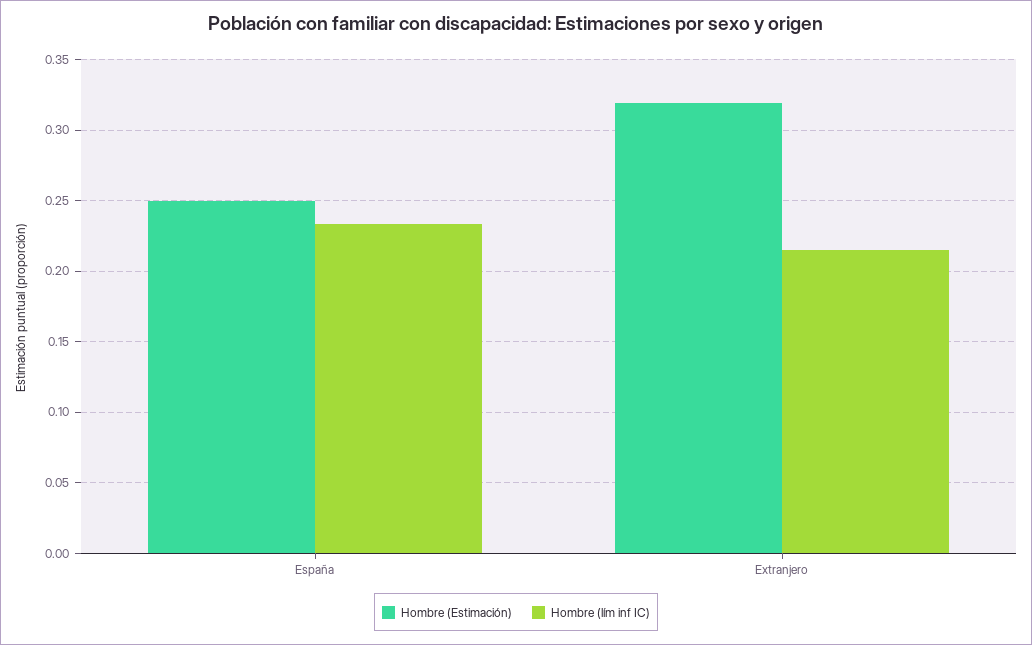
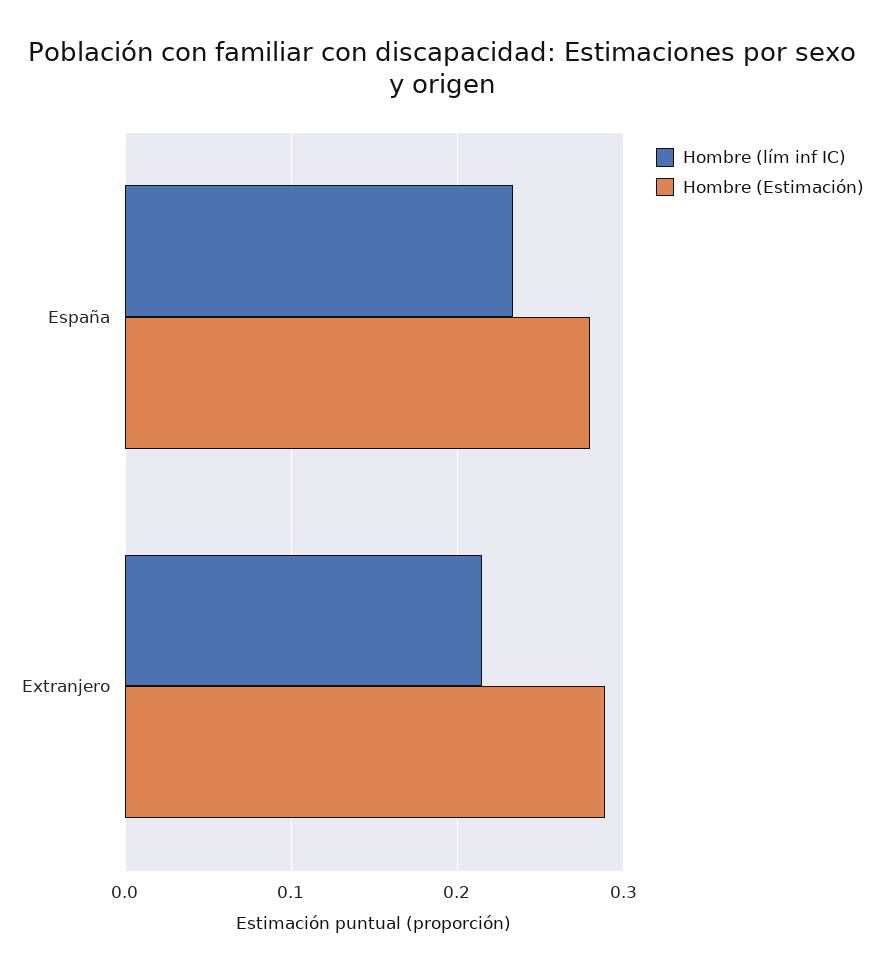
  {
    "Hombre (Estimación)": {
-     "España": 0.25,
+     "España": 0.28,
-     "Extranjero": 0.32
+     "Extranjero": 0.29
    },
    "Hombre (lím inf IC)": {
      "España": 0.235,
      "Extranjero": 0.215
    }
  }

